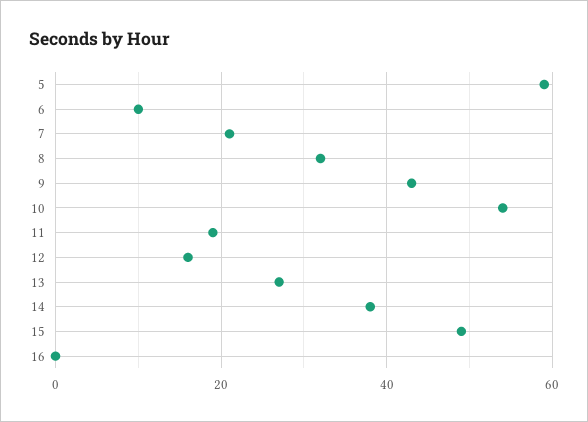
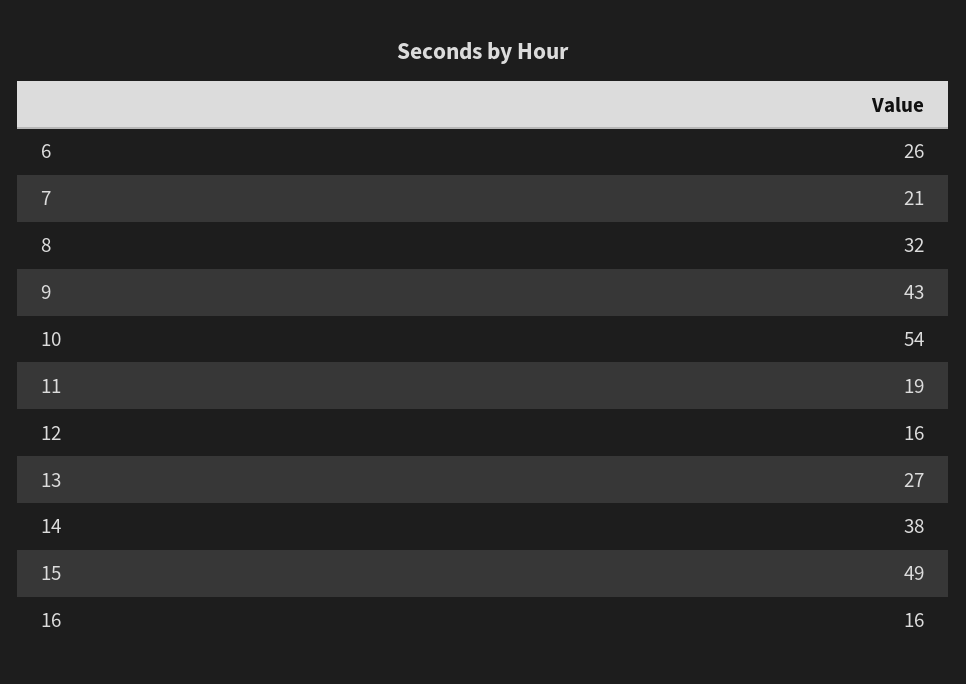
  {
-   "5": 60,
-   "6": 10,
+   "6": 26,
    "7": 21,
    "8": 32,
    "9": 43,
    "10": 54,
    "11": 19,
    "12": 16,
    "13": 27,
    "14": 38,
    "15": 49,
-   "16": 0
+   "16": 16
  }

